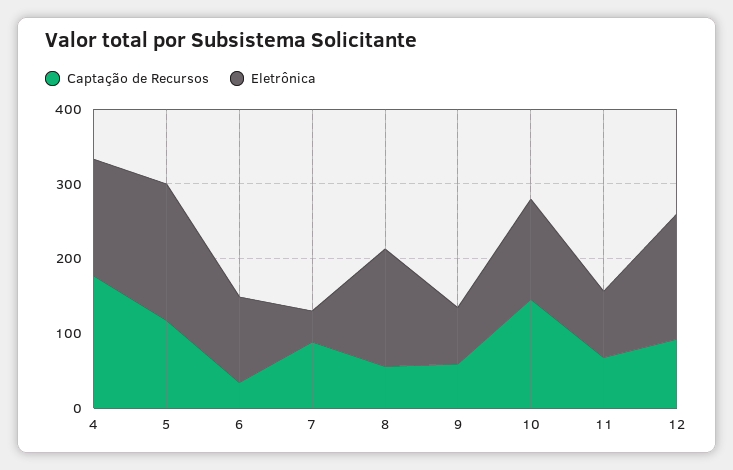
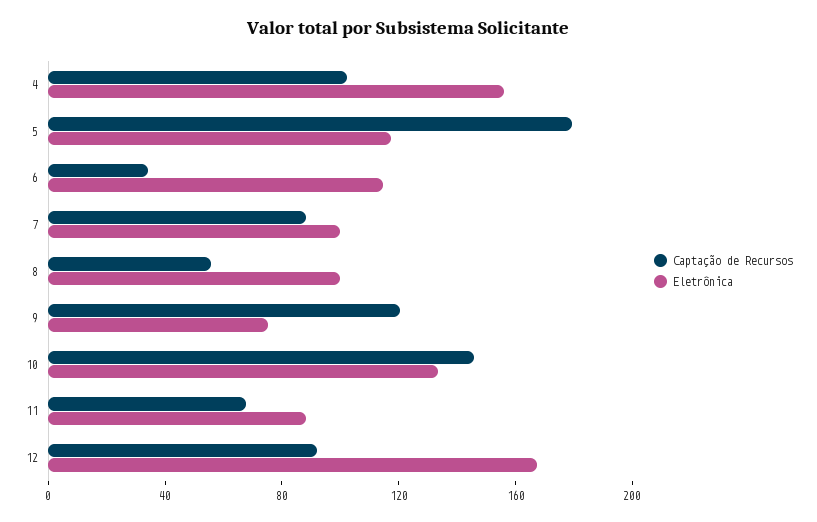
  {
    "Captação de Recursos": {
-     "4": 180,
+     "4": 100,
-     "5": 120,
+     "5": 180,
      "6": 30,
      "7": 90,
      "8": 60,
-     "9": 60,
+     "9": 120,
      "10": 150,
      "11": 70,
      "12": 90
    },
    "Eletrônica": {
      "4": 160,
-     "5": 180,
+     "5": 120,
      "6": 110,
-     "7": 40,
+     "7": 100,
-     "8": 160,
+     "8": 100,
      "9": 80,
      "10": 130,
      "11": 90,
      "12": 170
    }
  }

